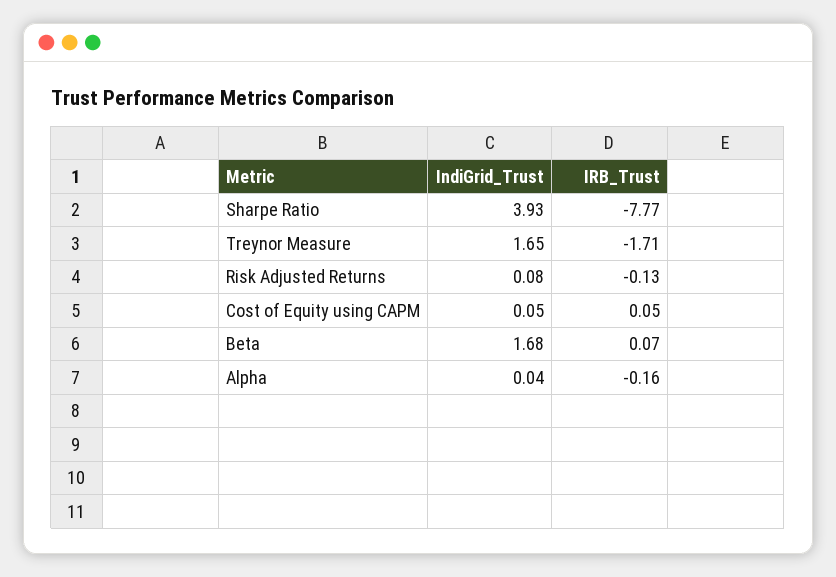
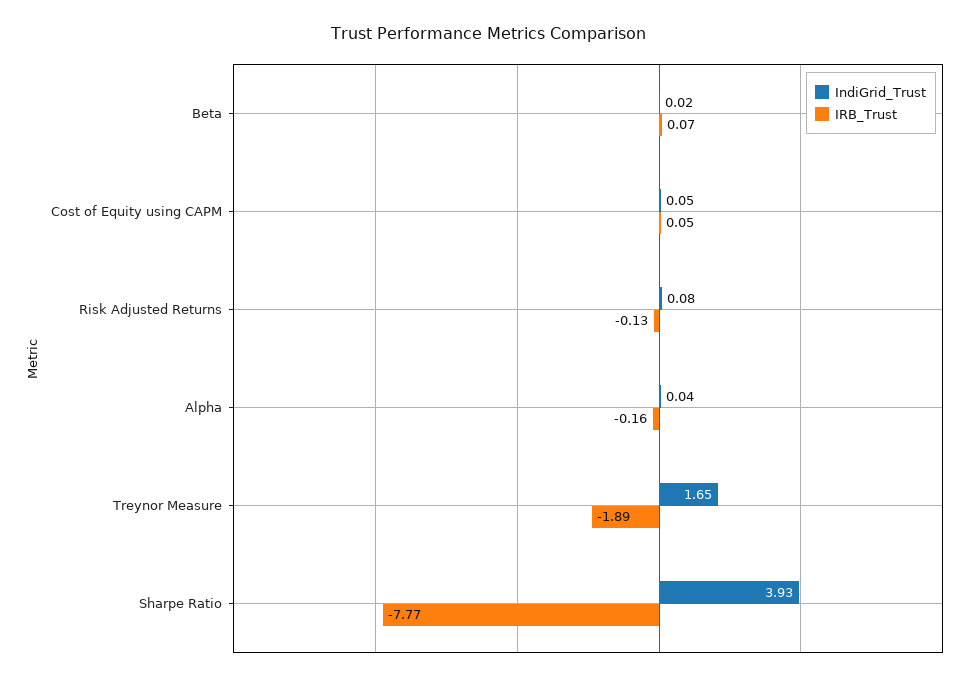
  {
    "IndiGrid_Trust": {
      "Sharpe Ratio": 3.93,
      "Treynor Measure": 1.65,
      "Risk Adjusted Returns": 0.08,
      "Cost of Equity using CAPM": 0.05,
-     "Beta": 1.68,
+     "Beta": 0.02,
      "Alpha": 0.04
    },
    "IRB_Trust": {
      "Sharpe Ratio": -7.77,
-     "Treynor Measure": -1.71,
+     "Treynor Measure": -1.89,
      "Risk Adjusted Returns": -0.13,
      "Cost of Equity using CAPM": 0.05,
      "Beta": 0.07,
      "Alpha": -0.16
    }
  }

